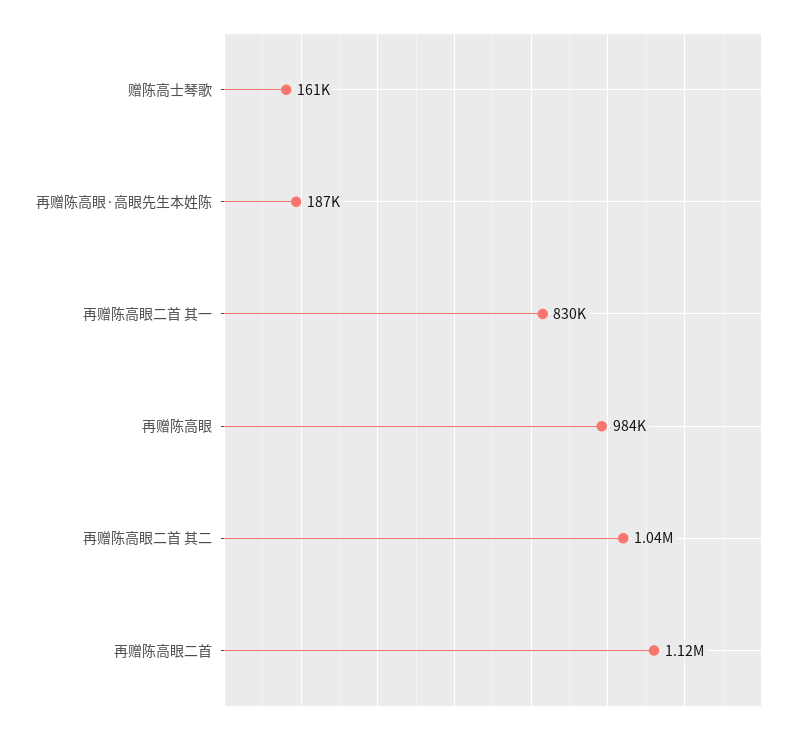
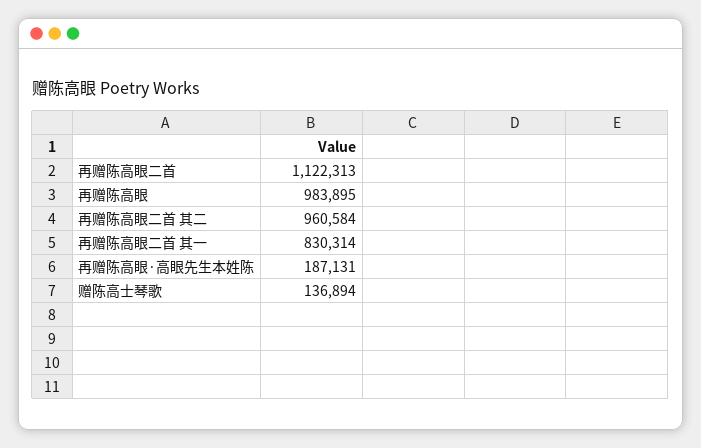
  {
-   "赠陈高士琴歌": 161000,
+   "赠陈高士琴歌": 136894,
    "再赠陈高眼·高眼先生本姓陈": 187131,
    "再赠陈高眼二首 其一": 830314,
    "再赠陈高眼": 983895,
-   "再赠陈高眼二首 其二": 1040000,
+   "再赠陈高眼二首 其二": 960584,
    "再赠陈高眼二首": 1122313
  }

